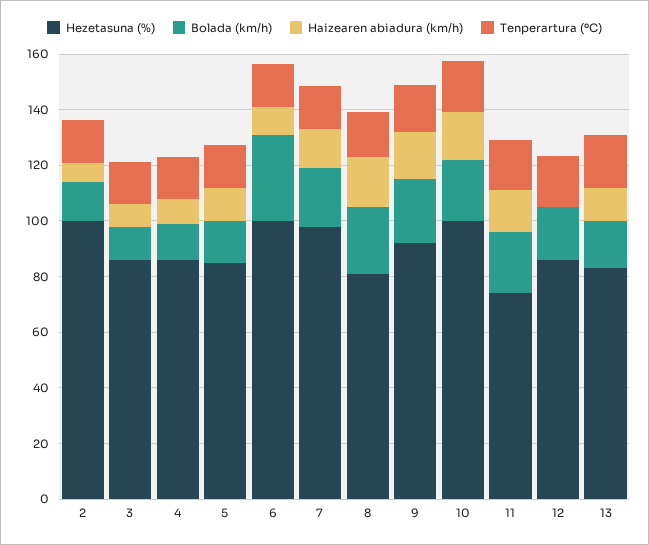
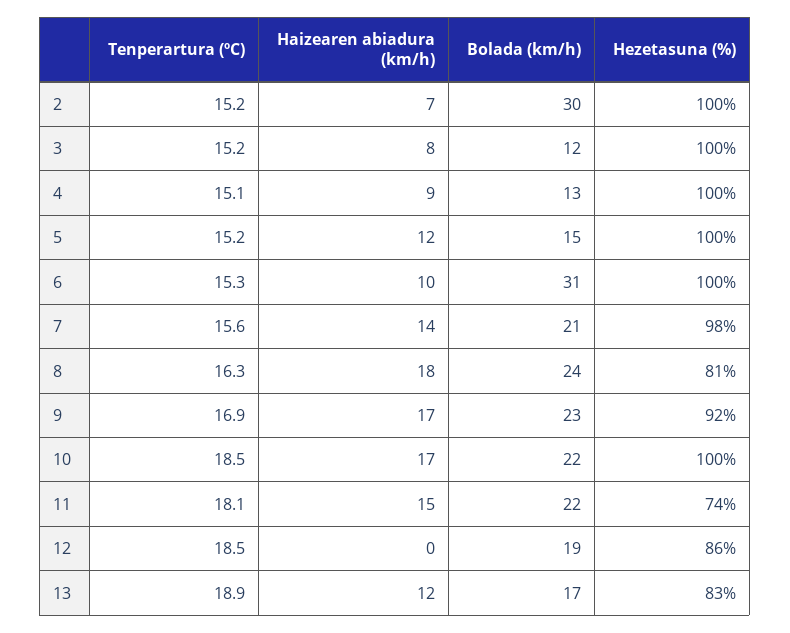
  {
    "Hezetasuna (%)": {
      "2": 100,
-     "3": 85,
+     "3": 100,
-     "4": 85,
+     "4": 100,
-     "5": 85,
+     "5": 100,
      "6": 100,
      "7": 98,
      "8": 81,
      "9": 92,
      "10": 100,
      "11": 74,
      "12": 86,
      "13": 83
    },
    "Bolada (km/h)": {
-     "2": 15,
+     "2": 30,
      "3": 12,
      "4": 13,
      "5": 15,
      "6": 31,
      "7": 21,
      "8": 24,
      "9": 23,
      "10": 22,
      "11": 22,
      "12": 19,
      "13": 17
    },
    "Haizearen abiadura (km/h)": {
      "2": 7,
      "3": 8,
      "4": 9,
      "5": 12,
      "6": 10,
      "7": 14,
      "8": 18,
      "9": 17,
      "10": 17,
      "11": 15,
      "12": 0,
      "13": 12
    },
    "Tenperartura (ºC)": {
      "2": 15.2,
      "3": 15.2,
      "4": 15.1,
      "5": 15.2,
      "6": 15.3,
      "7": 15.6,
      "8": 16.3,
      "9": 16.9,
      "10": 18.5,
      "11": 18.1,
      "12": 18.5,
      "13": 18.9
    }
  }

